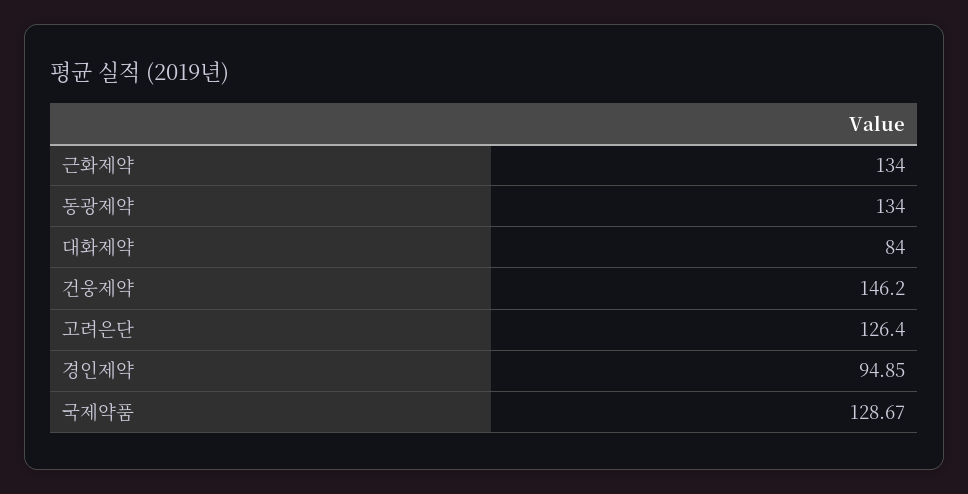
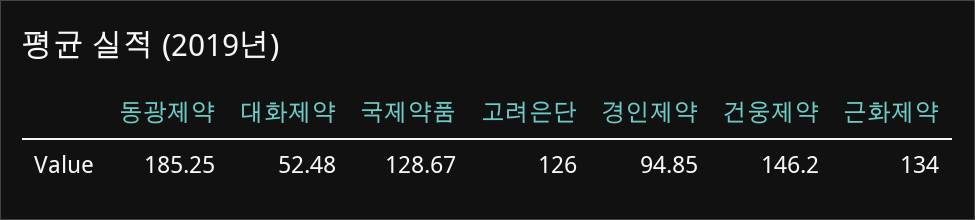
  {
    "근화제약": 134,
-   "동광제약": 134,
+   "동광제약": 185.25,
-   "대화제약": 84,
+   "대화제약": 52.48,
    "건웅제약": 146.2,
-   "고려은단": 126.4,
+   "고려은단": 126,
    "경인제약": 94.85,
    "국제약품": 128.67
  }

